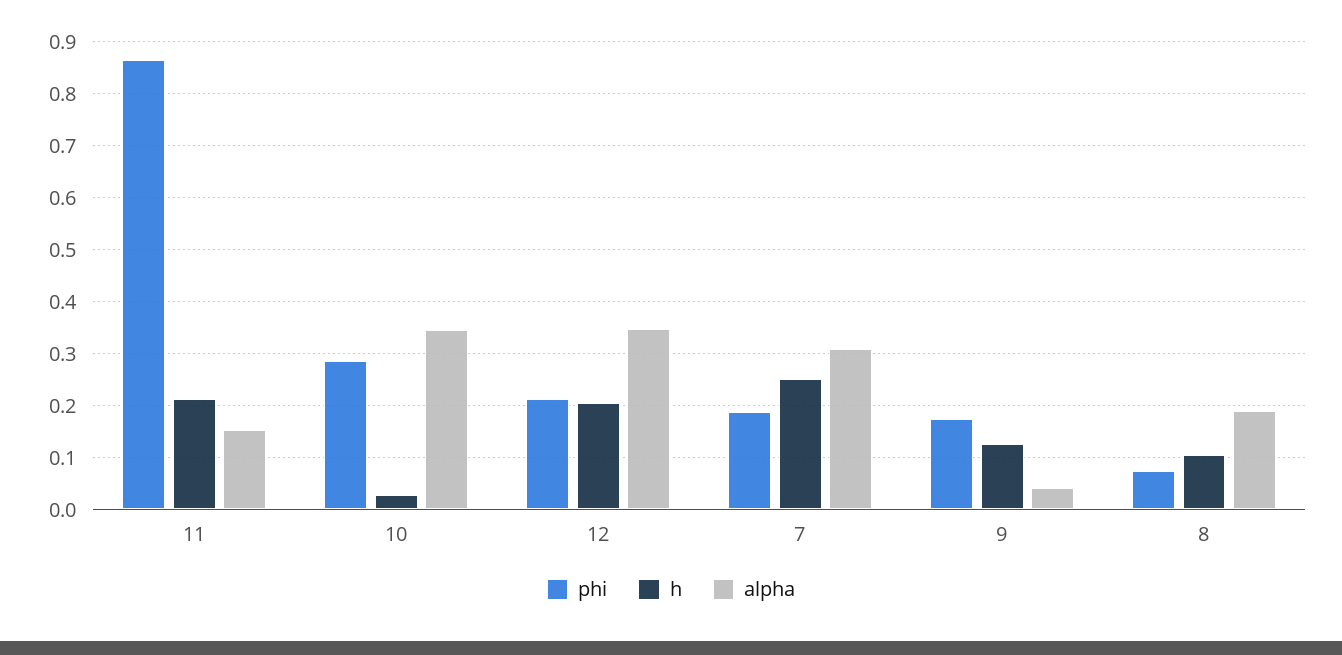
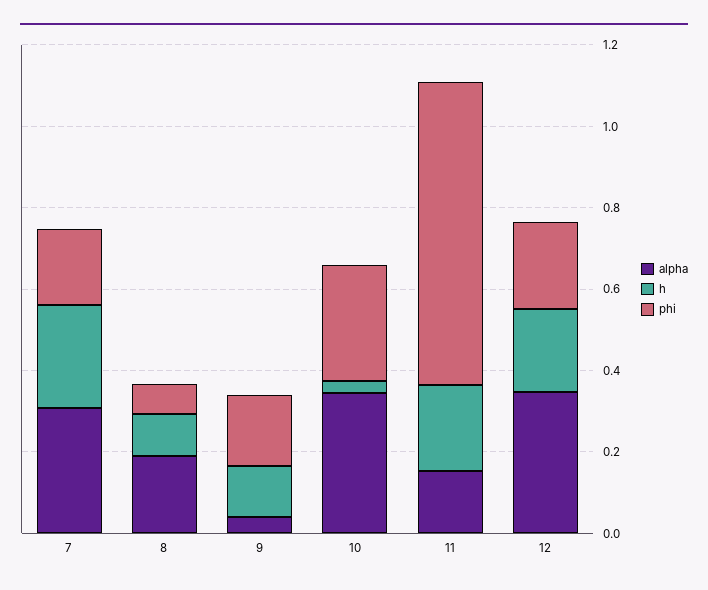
  {
    "phi": {
-     "11": 0.86,
+     "11": 0.75,
      "10": 0.28,
      "12": 0.22,
      "7": 0.18,
      "9": 0.18,
      "8": 0.08
    },
    "h": {
      "11": 0.22,
      "10": 0.02,
      "12": 0.2,
      "7": 0.26,
      "9": 0.12,
      "8": 0.1
    },
    "alpha": {
      "11": 0.16,
      "10": 0.34,
      "12": 0.34,
      "7": 0.3,
      "9": 0.04,
      "8": 0.18
    }
  }

